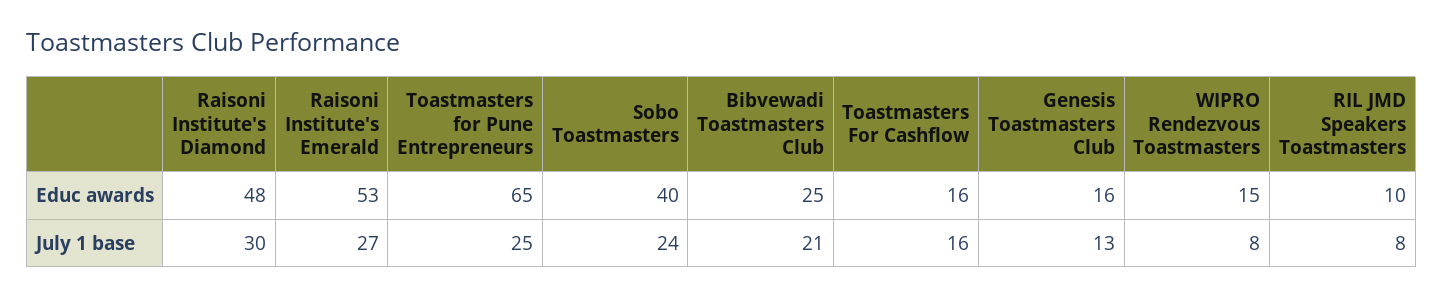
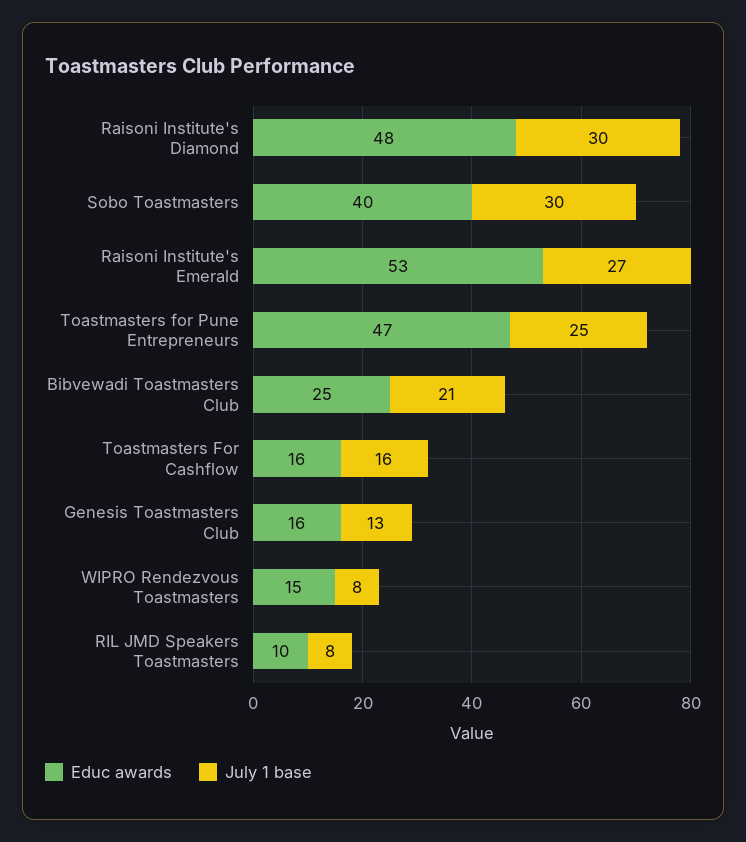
  {
    "Educ awards": {
      "Raisoni Institute's Diamond": 48,
      "Raisoni Institute's Emerald": 53,
-     "Toastmasters for Pune Entrepreneurs": 65,
+     "Toastmasters for Pune Entrepreneurs": 47,
      "Sobo Toastmasters": 40,
      "Bibvewadi Toastmasters Club": 25,
      "Toastmasters For Cashflow": 16,
      "Genesis Toastmasters Club": 16,
      "WIPRO Rendezvous Toastmasters": 15,
      "RIL JMD Speakers Toastmasters": 10
    },
    "July 1 base": {
      "Raisoni Institute's Diamond": 30,
      "Raisoni Institute's Emerald": 27,
      "Toastmasters for Pune Entrepreneurs": 25,
-     "Sobo Toastmasters": 24,
+     "Sobo Toastmasters": 30,
      "Bibvewadi Toastmasters Club": 21,
      "Toastmasters For Cashflow": 16,
      "Genesis Toastmasters Club": 13,
      "WIPRO Rendezvous Toastmasters": 8,
      "RIL JMD Speakers Toastmasters": 8
    }
  }

